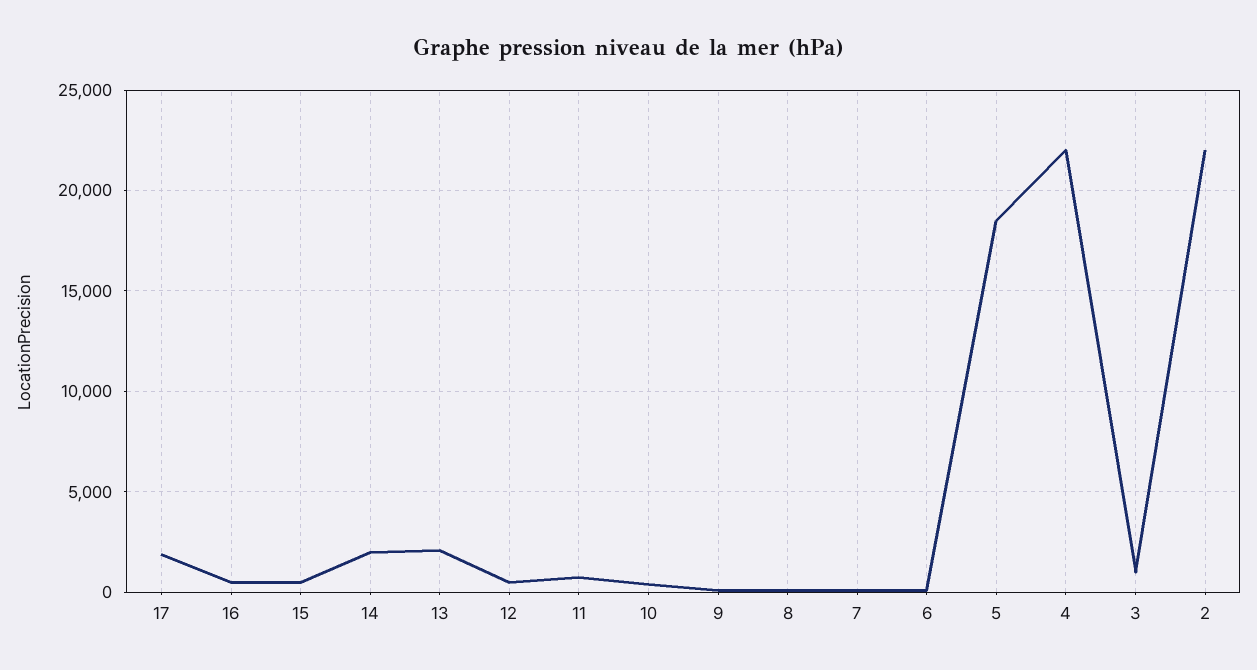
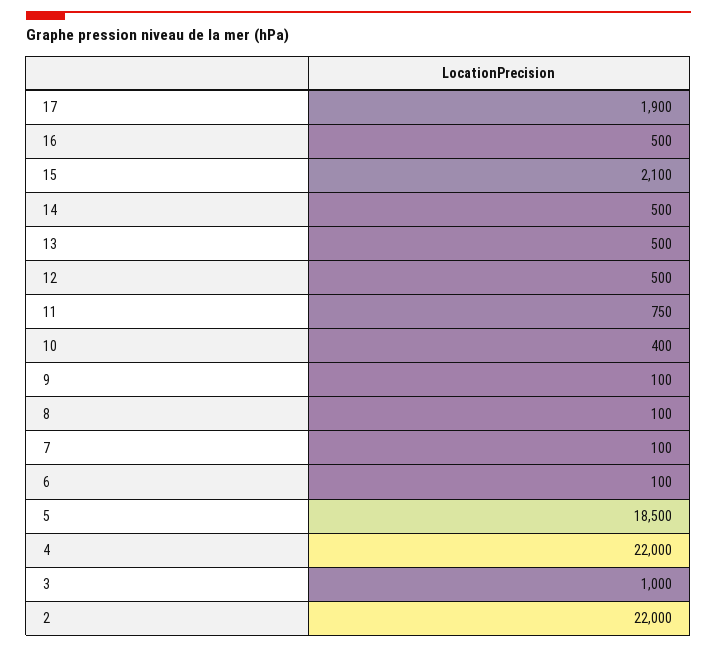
  {
    "17": 1900,
    "16": 500,
-   "15": 500,
+   "15": 2100,
-   "14": 2000,
+   "14": 500,
-   "13": 2000,
+   "13": 500,
    "12": 500,
    "11": 750,
    "10": 400,
    "9": 100,
    "8": 100,
    "7": 100,
    "6": 100,
    "5": 18500,
    "4": 22000,
    "3": 1000,
    "2": 22000
  }

